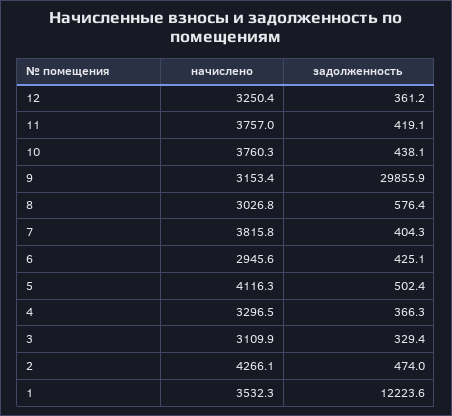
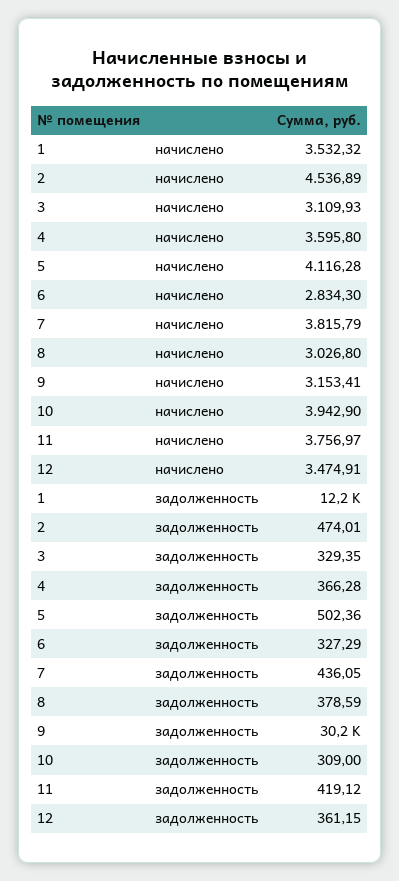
  {
    "начислено": {
-     "12": 3250.4,
+     "12": 3474.91,
      "11": 3756.97,
-     "10": 3760.3,
+     "10": 3942.9,
      "9": 3153.41,
      "8": 3026.8,
      "7": 3815.79,
-     "6": 2945.6,
+     "6": 2834.3,
      "5": 4116.28,
-     "4": 3296.5,
+     "4": 3595.8,
      "3": 3109.93,
-     "2": 4266.1,
+     "2": 4536.89,
      "1": 3532.32
    },
    "задолженность": {
      "12": 361.15,
      "11": 419.12,
-     "10": 438.1,
+     "10": 309,
-     "9": 29855.9,
+     "9": 30200,
-     "8": 576.4,
+     "8": 378.59,
-     "7": 404.3,
+     "7": 436.05,
-     "6": 425.1,
+     "6": 327.29,
      "5": 502.36,
      "4": 366.28,
      "3": 329.35,
      "2": 474.01,
      "1": 12223.6
    }
  }

